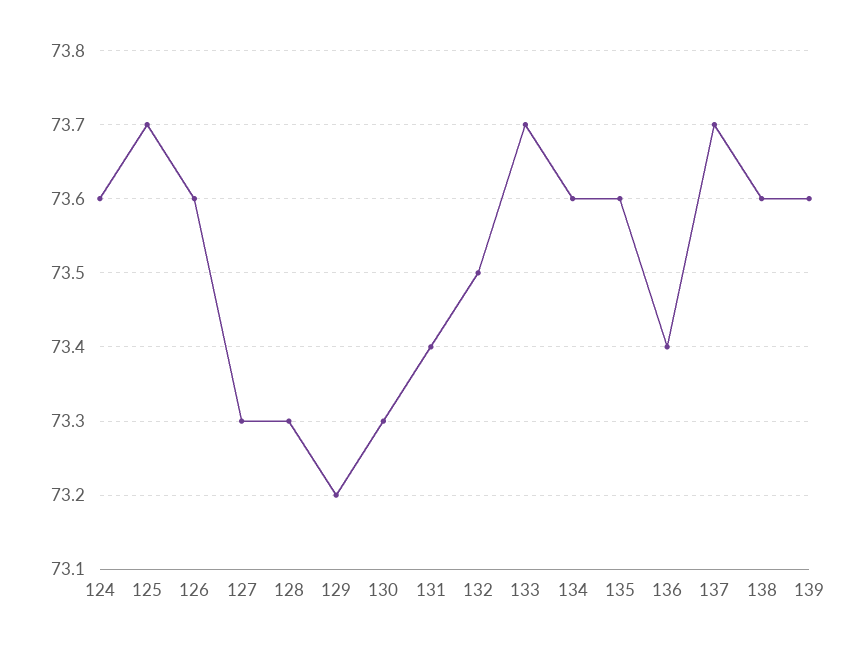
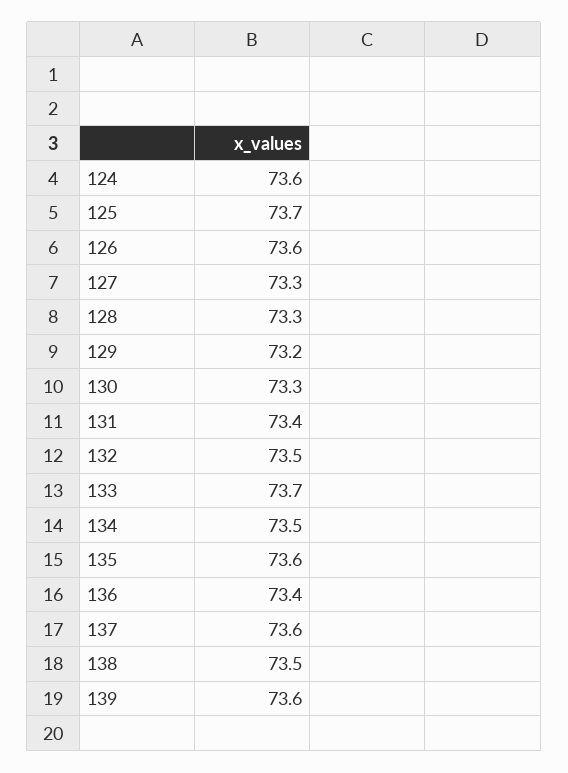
  {
    "124": 73.6,
    "125": 73.7,
    "126": 73.6,
    "127": 73.3,
    "128": 73.3,
    "129": 73.2,
    "130": 73.3,
    "131": 73.4,
    "132": 73.5,
    "133": 73.7,
-   "134": 73.6,
+   "134": 73.5,
    "135": 73.6,
    "136": 73.4,
-   "137": 73.7,
+   "137": 73.6,
-   "138": 73.6,
+   "138": 73.5,
    "139": 73.6
  }

